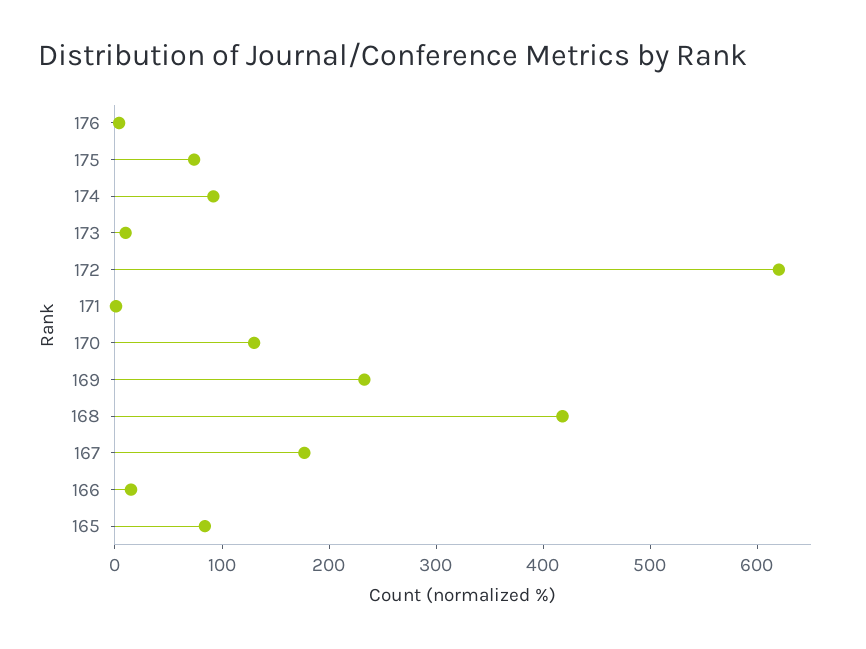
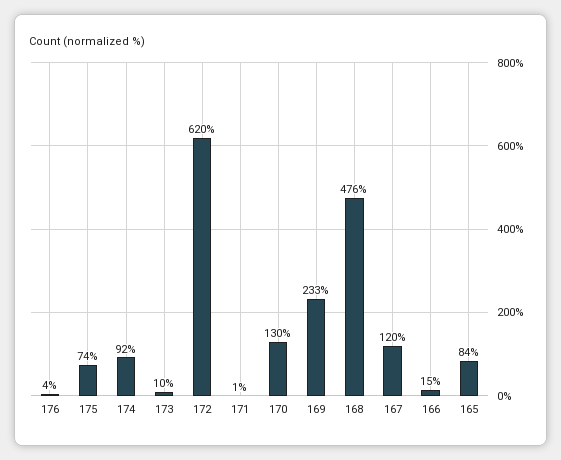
  {
    "176": 4,
    "175": 74,
    "174": 92,
    "173": 10,
    "172": 620,
    "171": 1,
    "170": 130,
    "169": 233,
-   "168": 420,
+   "168": 476,
-   "167": 180,
+   "167": 120,
    "166": 15,
    "165": 84
  }

